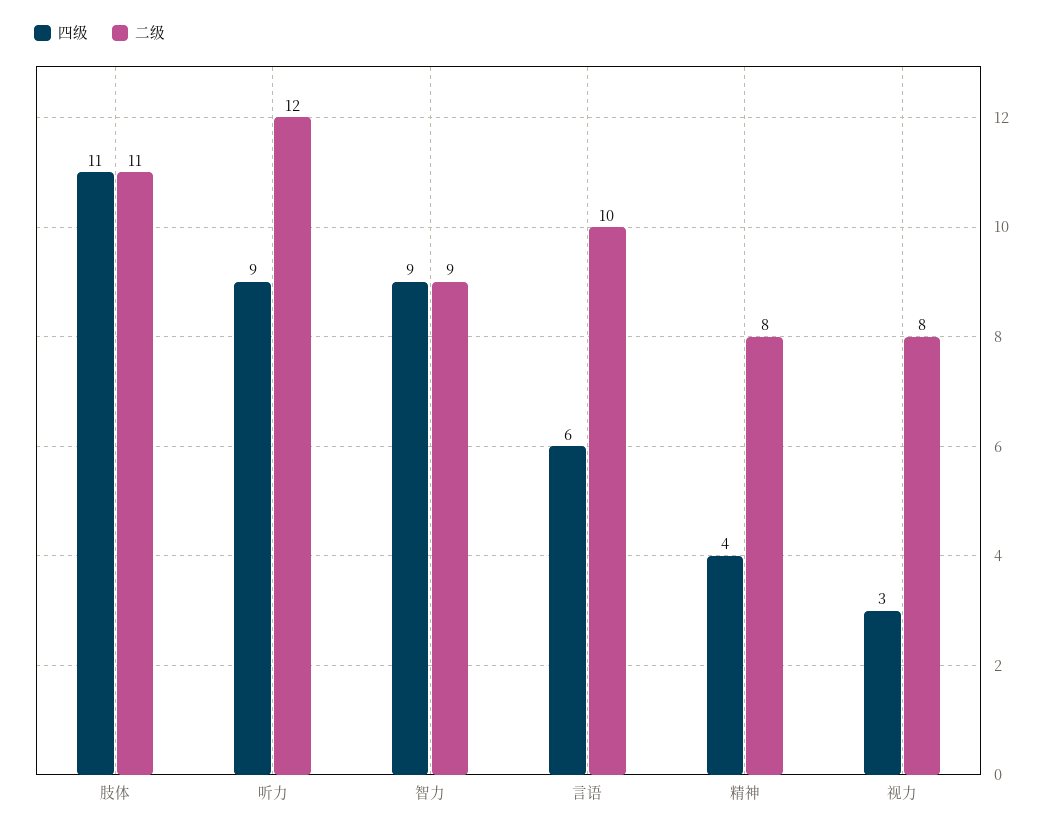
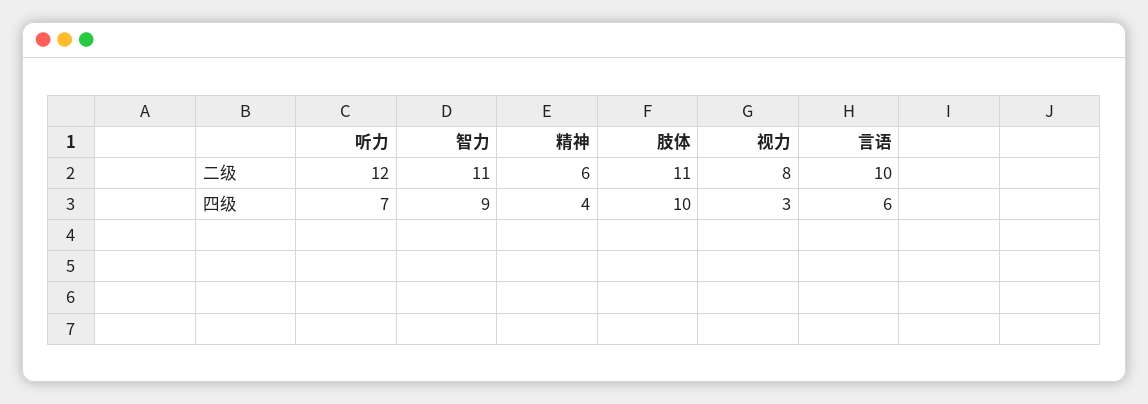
  {
    "四级": {
-     "肢体": 11,
+     "肢体": 10,
-     "听力": 9,
+     "听力": 7,
      "智力": 9,
      "言语": 6,
      "精神": 4,
      "视力": 3
    },
    "二级": {
      "肢体": 11,
      "听力": 12,
-     "智力": 9,
+     "智力": 11,
      "言语": 10,
-     "精神": 8,
+     "精神": 6,
      "视力": 8
    }
  }

